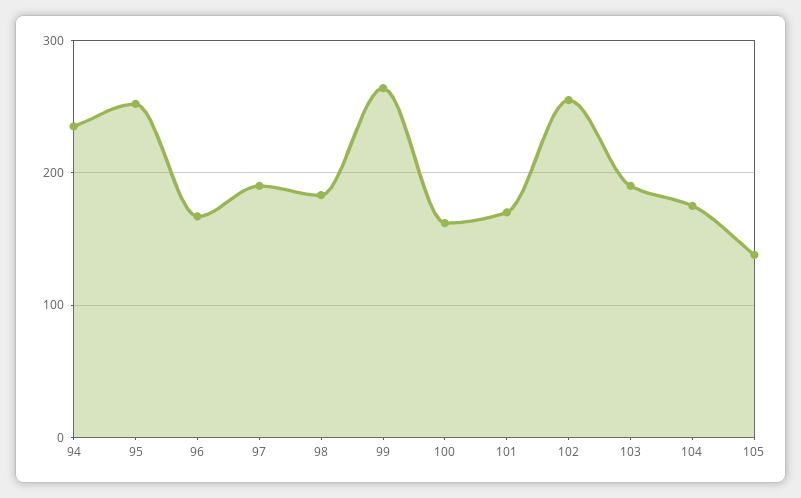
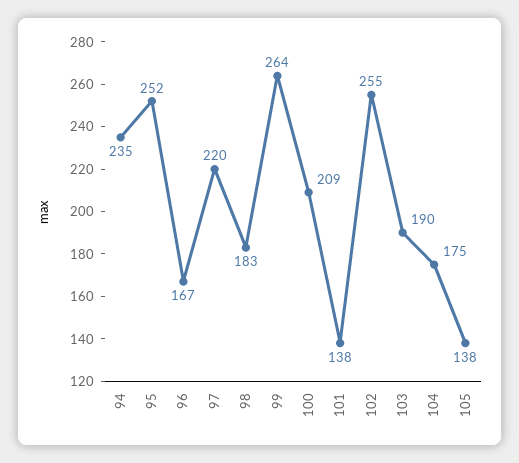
  {
    "94": 235,
    "95": 252,
    "96": 167,
-   "97": 190,
+   "97": 220,
    "98": 183,
    "99": 264,
-   "100": 160,
+   "100": 209,
-   "101": 170,
+   "101": 138,
    "102": 255,
    "103": 190,
    "104": 175,
    "105": 138
  }

